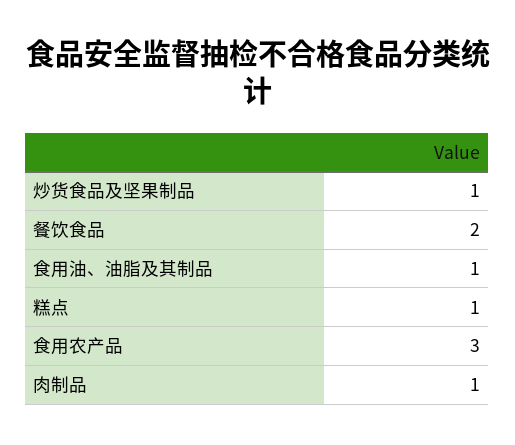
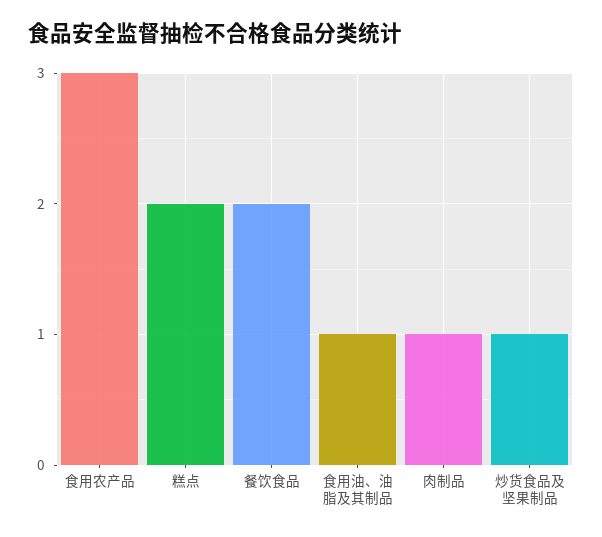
  {
    "炒货食品及坚果制品": 1,
    "餐饮食品": 2,
    "食用油、油脂及其制品": 1,
-   "糕点": 1,
+   "糕点": 2,
    "食用农产品": 3,
    "肉制品": 1
  }

